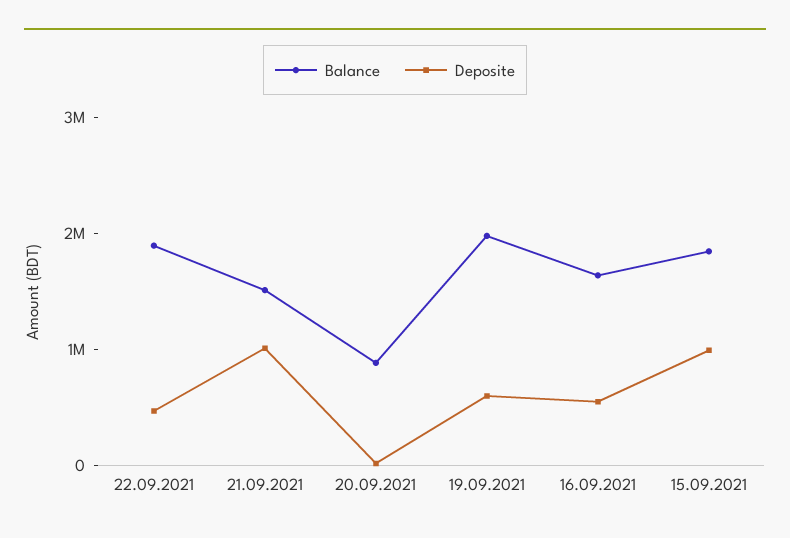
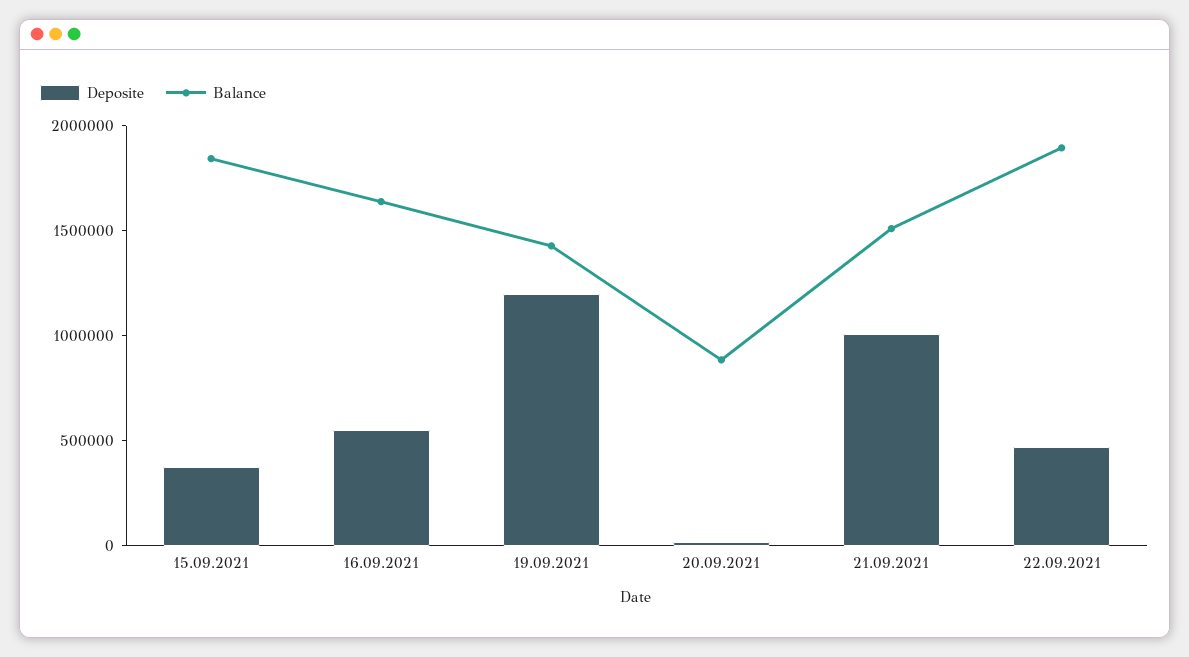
  {
    "Balance": {
      "22.09.2021": 1900000,
      "21.09.2021": 1500000,
      "20.09.2021": 900000,
-     "19.09.2021": 2000000,
+     "19.09.2021": 1400000,
      "16.09.2021": 1600000,
      "15.09.2021": 1800000
    },
    "Deposite": {
      "22.09.2021": 500000,
      "21.09.2021": 1000000,
      "20.09.2021": 0,
-     "19.09.2021": 600000,
+     "19.09.2021": 1200000,
      "16.09.2021": 600000,
-     "15.09.2021": 1000000
+     "15.09.2021": 400000
    }
  }

